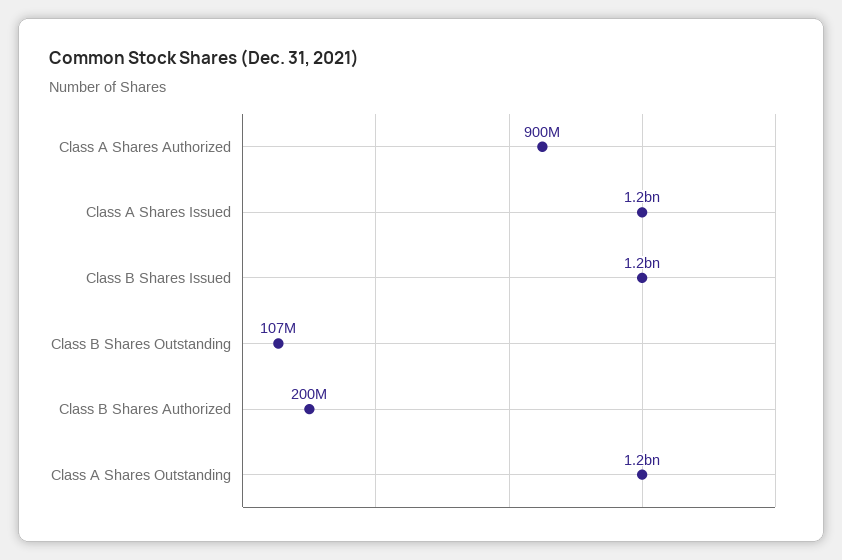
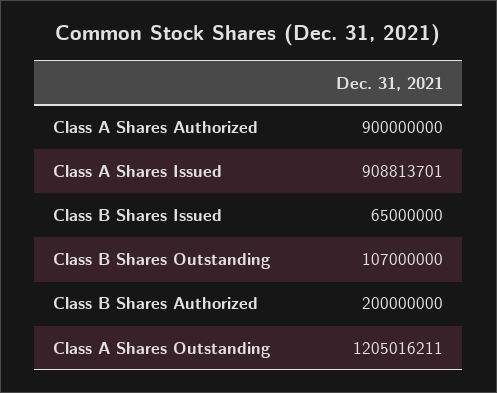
  {
    "Class A Shares Authorized": 900000000,
-   "Class A Shares Issued": 1200000000,
+   "Class A Shares Issued": 908813701,
-   "Class B Shares Issued": 1200000000,
+   "Class B Shares Issued": 65000000,
    "Class B Shares Outstanding": 107000000,
    "Class B Shares Authorized": 200000000,
    "Class A Shares Outstanding": 1205016211
  }

